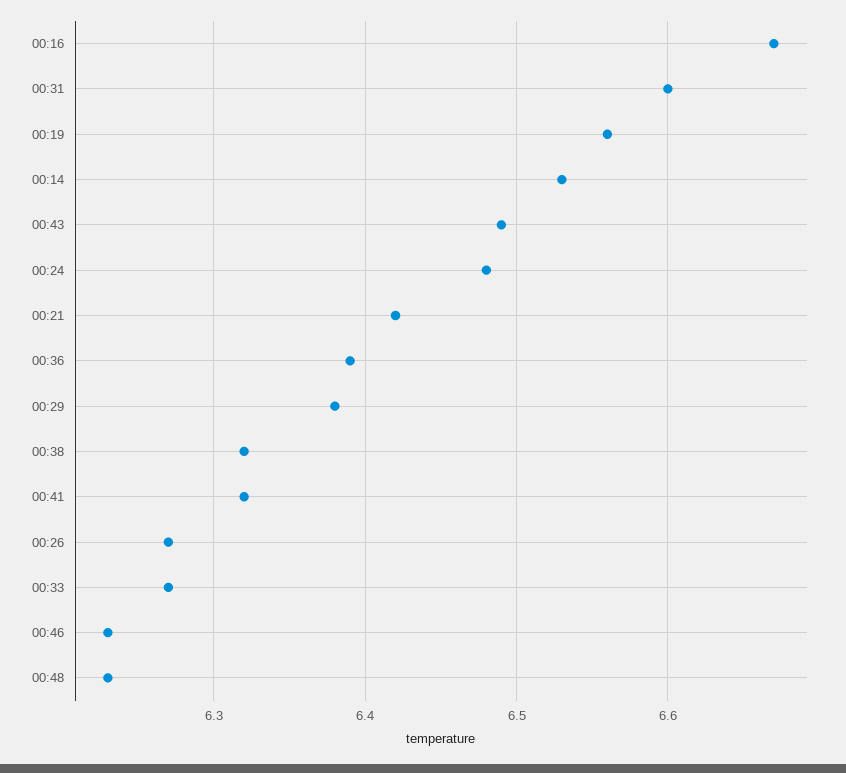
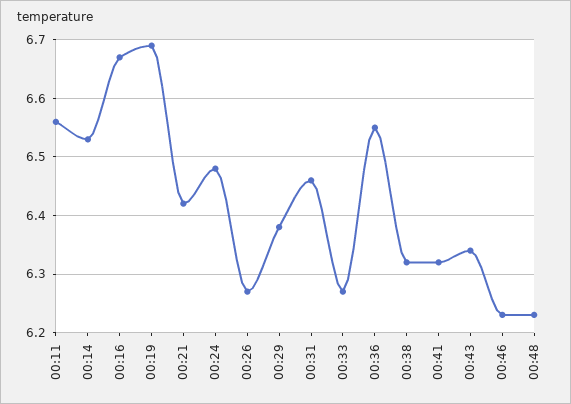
  {
    "00:16": 6.67,
-   "00:31": 6.6,
+   "00:31": 6.45,
-   "00:19": 6.56,
+   "00:19": 6.7,
    "00:14": 6.53,
-   "00:43": 6.49,
+   "00:43": 6.35,
    "00:24": 6.48,
    "00:21": 6.42,
-   "00:36": 6.39,
+   "00:36": 6.55,
    "00:29": 6.38,
    "00:38": 6.32,
    "00:41": 6.32,
    "00:26": 6.27,
    "00:33": 6.27,
    "00:46": 6.23,
-   "00:48": 6.23
+   "00:48": 6.23,
+   "00:11": 6.55
  }

